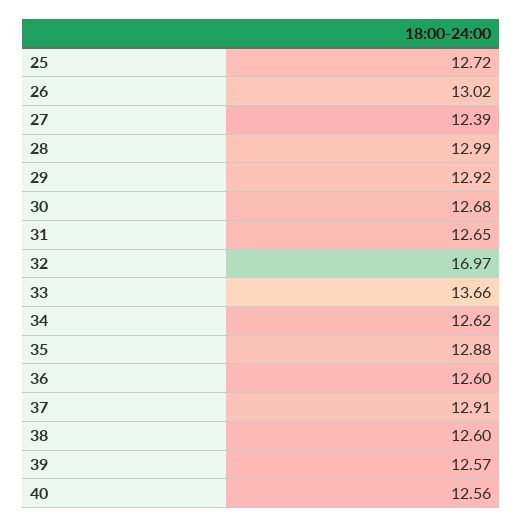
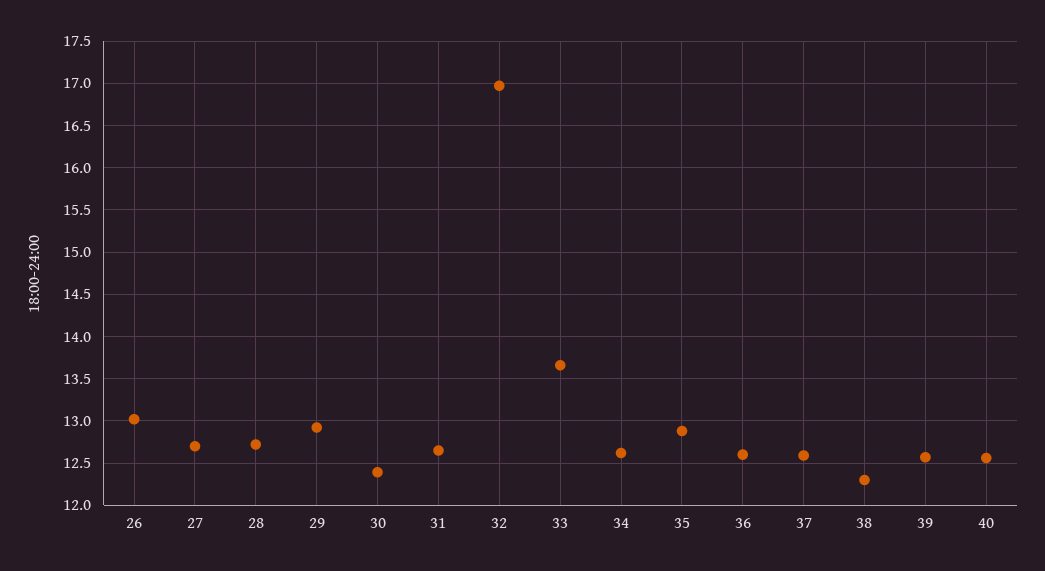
  {
-   "25": 12.72,
    "26": 13.02,
-   "27": 12.39,
+   "27": 12.7,
-   "28": 12.99,
+   "28": 12.7,
    "29": 12.92,
-   "30": 12.68,
+   "30": 12.4,
    "31": 12.65,
    "32": 16.97,
    "33": 13.66,
    "34": 12.62,
    "35": 12.88,
    "36": 12.6,
-   "37": 12.91,
+   "37": 12.6,
-   "38": 12.6,
+   "38": 12.3,
    "39": 12.57,
    "40": 12.56
  }

